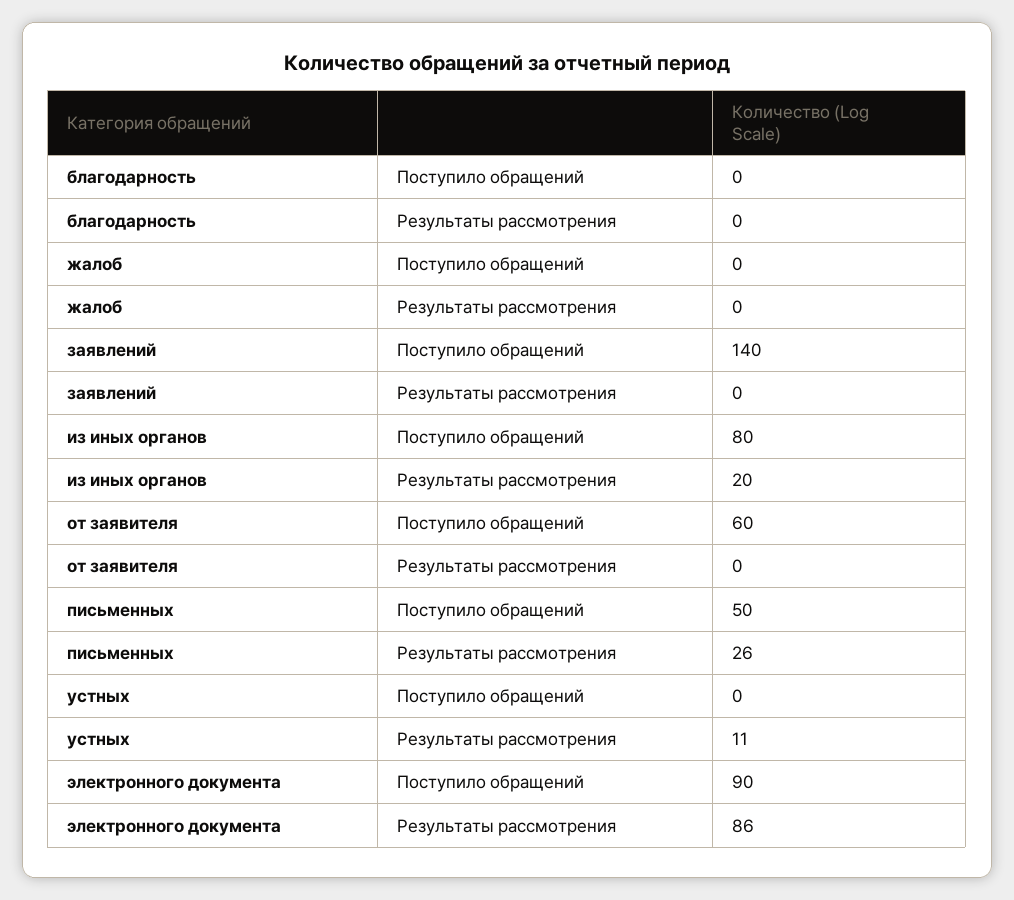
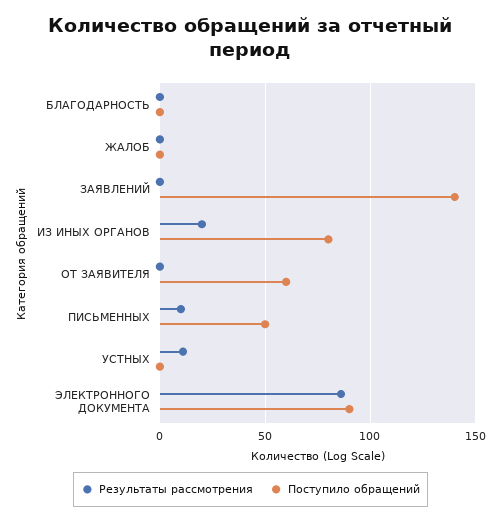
  {
    "Поступило обращений": {
      "благодарность": 0,
      "жалоб": 0,
      "заявлений": 140,
      "из иных органов": 80,
      "от заявителя": 60,
      "письменных": 50,
      "устных": 0,
      "электронного документа": 90
    },
    "Результаты рассмотрения": {
      "благодарность": 0,
      "жалоб": 0,
      "заявлений": 0,
      "из иных органов": 20,
      "от заявителя": 0,
-     "письменных": 26,
+     "письменных": 10,
      "устных": 11,
      "электронного документа": 86
    }
  }

